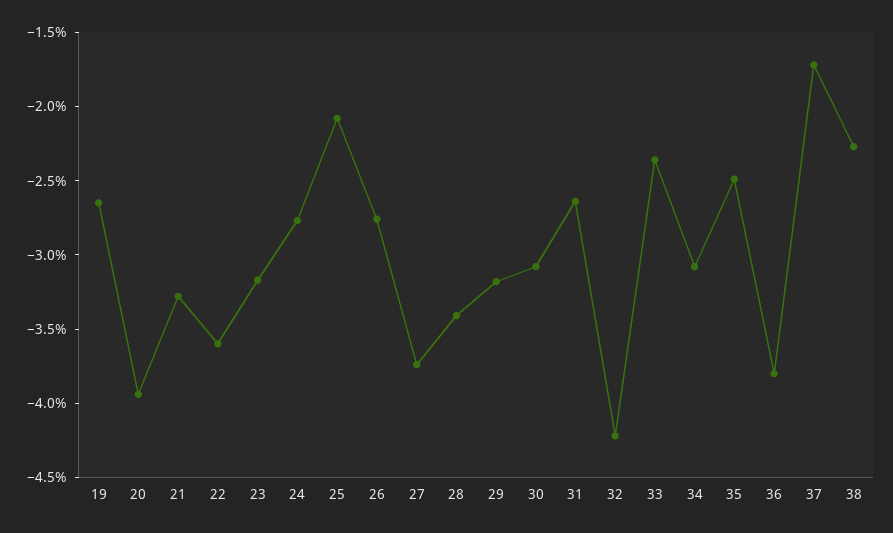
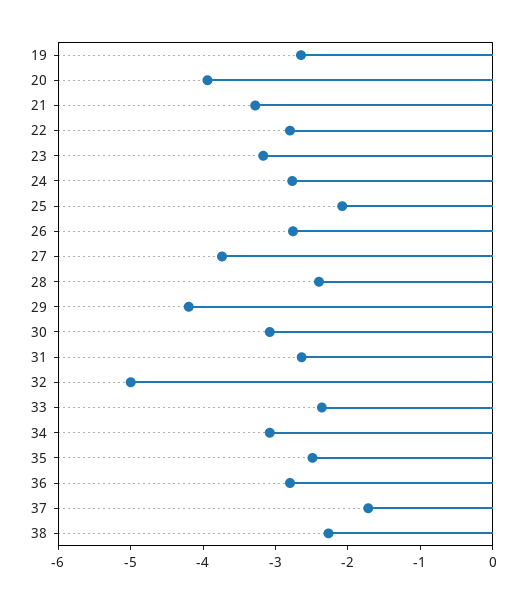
  {
    "19": -2.7,
    "20": -3.9,
    "21": -3.3,
-   "22": -3.6,
+   "22": -2.8,
    "23": -3.2,
    "24": -2.8,
    "25": -2.1,
    "26": -2.8,
    "27": -3.7,
-   "28": -3.4,
+   "28": -2.4,
-   "29": -3.2,
+   "29": -4.2,
    "30": -3.1,
    "31": -2.6,
-   "32": -4.2,
+   "32": -5,
    "33": -2.4,
    "34": -3.1,
    "35": -2.5,
-   "36": -3.8,
+   "36": -2.8,
    "37": -1.7,
    "38": -2.3
  }

